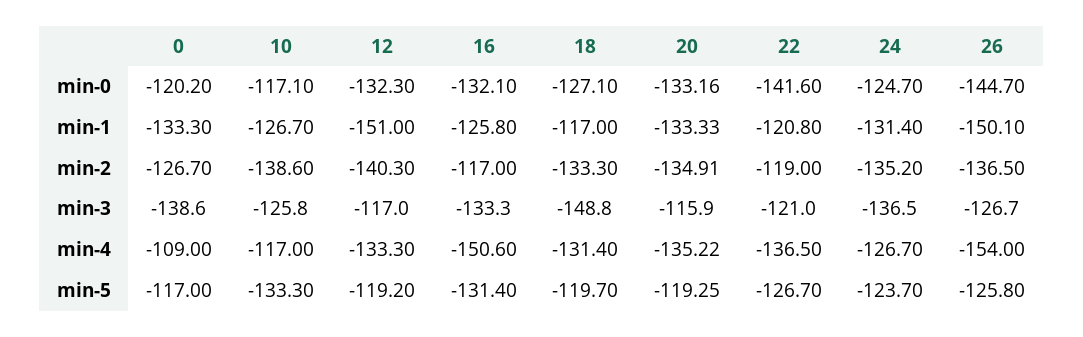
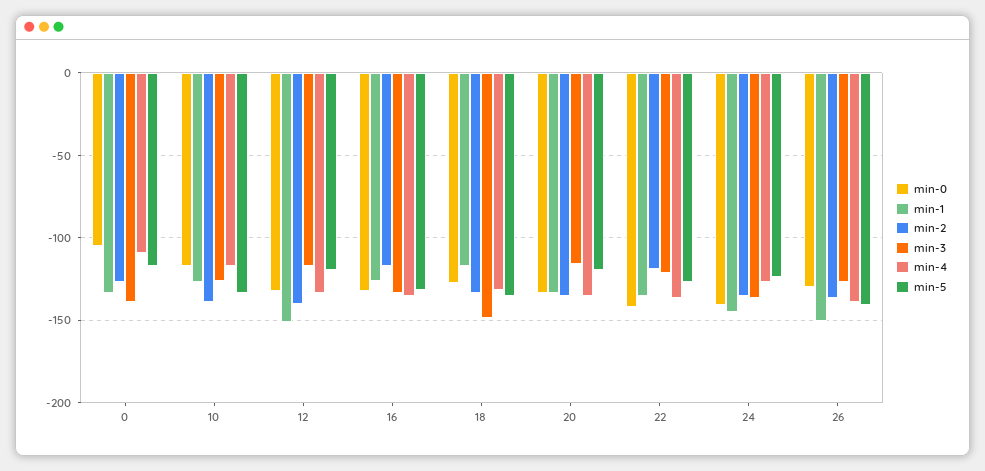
  {
    "min-0": {
-     "0": -120.2,
+     "0": -105,
      "10": -117.1,
      "12": -132.3,
      "16": -132.1,
      "18": -127.1,
      "20": -133.16,
      "22": -141.6,
-     "24": -124.7,
+     "24": -140,
-     "26": -144.7
+     "26": -130
    },
    "min-1": {
      "0": -133.3,
      "10": -126.7,
      "12": -151,
      "16": -125.8,
      "18": -117,
      "20": -133.33,
-     "22": -120.8,
+     "22": -135,
-     "24": -131.4,
+     "24": -145,
      "26": -150.1
    },
    "min-2": {
      "0": -126.7,
      "10": -138.6,
      "12": -140.3,
      "16": -117,
      "18": -133.3,
      "20": -134.91,
      "22": -119,
      "24": -135.2,
      "26": -136.5
    },
    "min-3": {
      "0": -138.6,
      "10": -125.8,
      "12": -117,
      "16": -133.3,
      "18": -148.8,
      "20": -115.9,
      "22": -121,
      "24": -136.5,
      "26": -126.7
    },
    "min-4": {
      "0": -109,
      "10": -117,
      "12": -133.3,
-     "16": -150.6,
+     "16": -135,
      "18": -131.4,
      "20": -135.22,
      "22": -136.5,
      "24": -126.7,
-     "26": -154
+     "26": -140
    },
    "min-5": {
      "0": -117,
      "10": -133.3,
      "12": -119.2,
      "16": -131.4,
-     "18": -119.7,
+     "18": -135,
      "20": -119.25,
      "22": -126.7,
      "24": -123.7,
-     "26": -125.8
+     "26": -140
    }
  }

